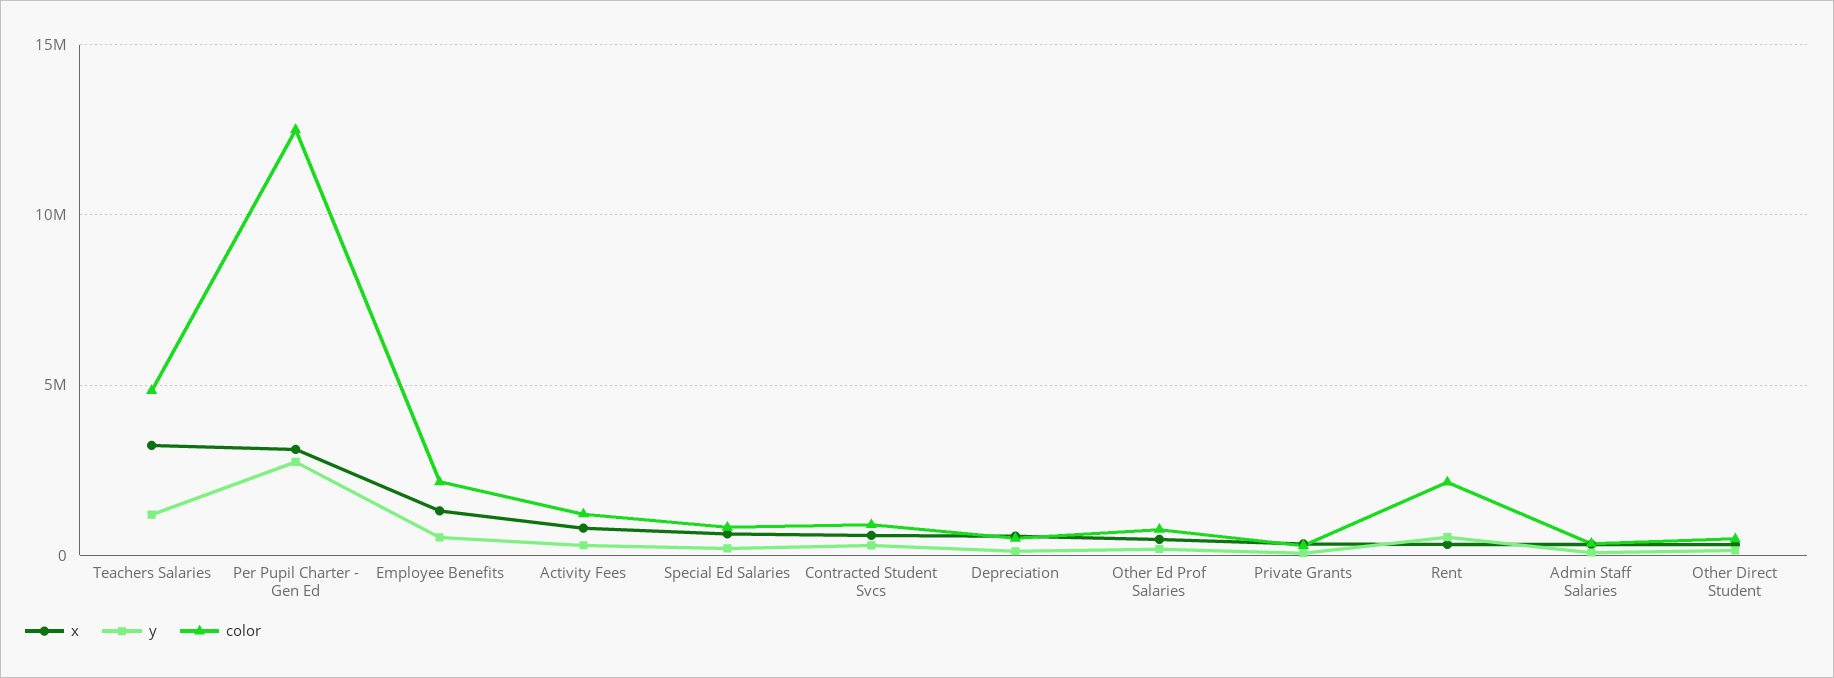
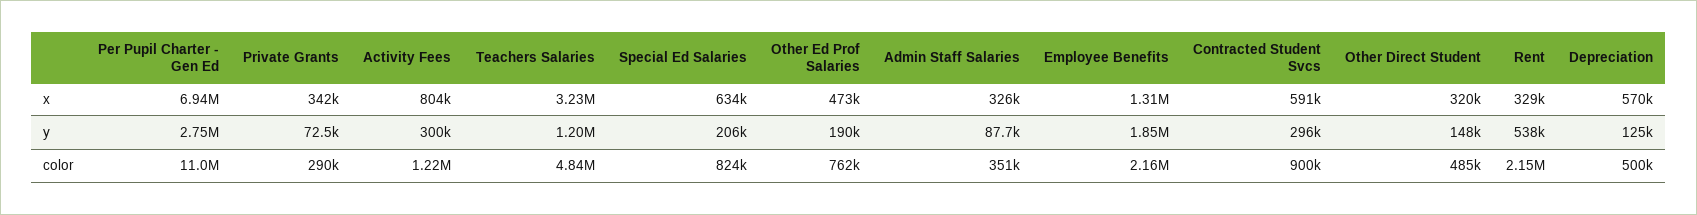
  {
    "x": {
      "Teachers Salaries": 3230000,
-     "Per Pupil Charter - Gen Ed": 3000000,
+     "Per Pupil Charter - Gen Ed": 6940000,
      "Employee Benefits": 1310000,
      "Activity Fees": 804000,
      "Special Ed Salaries": 634000,
      "Contracted Student Svcs": 591000,
      "Depreciation": 570000,
      "Other Ed Prof Salaries": 473000,
      "Private Grants": 342000,
      "Rent": 329000,
      "Admin Staff Salaries": 326000,
      "Other Direct Student": 320000
    },
    "y": {
      "Teachers Salaries": 1200000,
      "Per Pupil Charter - Gen Ed": 2750000,
-     "Employee Benefits": 500000,
+     "Employee Benefits": 1850000,
      "Activity Fees": 300000,
      "Special Ed Salaries": 206000,
      "Contracted Student Svcs": 296000,
      "Depreciation": 125000,
      "Other Ed Prof Salaries": 190000,
      "Private Grants": 72500,
      "Rent": 538000,
      "Admin Staff Salaries": 87700,
      "Other Direct Student": 148000
    },
    "color": {
      "Teachers Salaries": 4840000,
-     "Per Pupil Charter - Gen Ed": 12500000,
+     "Per Pupil Charter - Gen Ed": 11000000,
      "Employee Benefits": 2160000,
      "Activity Fees": 1220000,
      "Special Ed Salaries": 824000,
      "Contracted Student Svcs": 900000,
      "Depreciation": 500000,
      "Other Ed Prof Salaries": 762000,
      "Private Grants": 290000,
      "Rent": 2150000,
      "Admin Staff Salaries": 351000,
      "Other Direct Student": 485000
    }
  }

